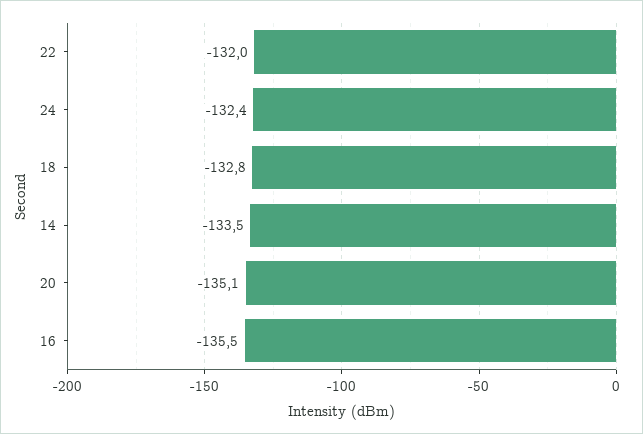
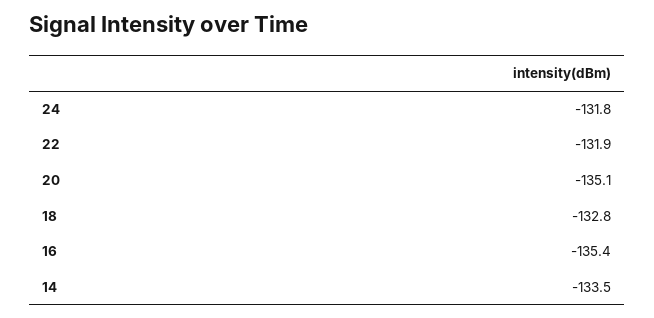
  {
-   "22": -132,
+   "22": -131.9,
-   "24": -132.4,
+   "24": -131.8,
    "18": -132.8,
    "14": -133.5,
    "20": -135.1,
-   "16": -135.5
+   "16": -135.4
  }

